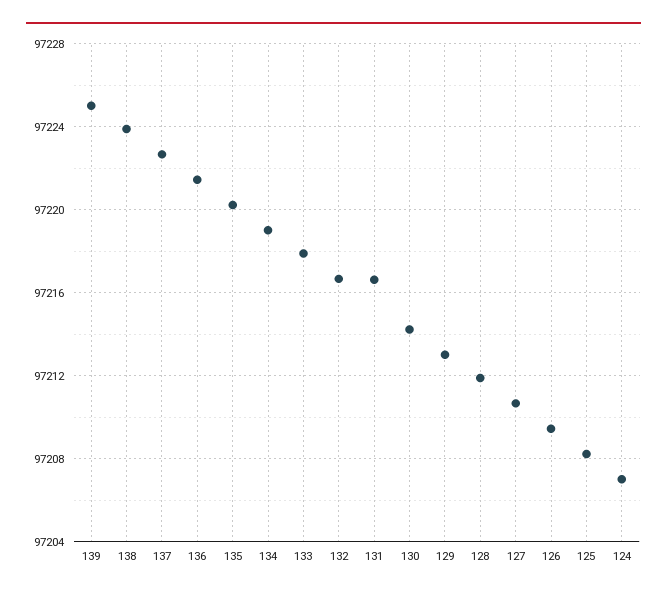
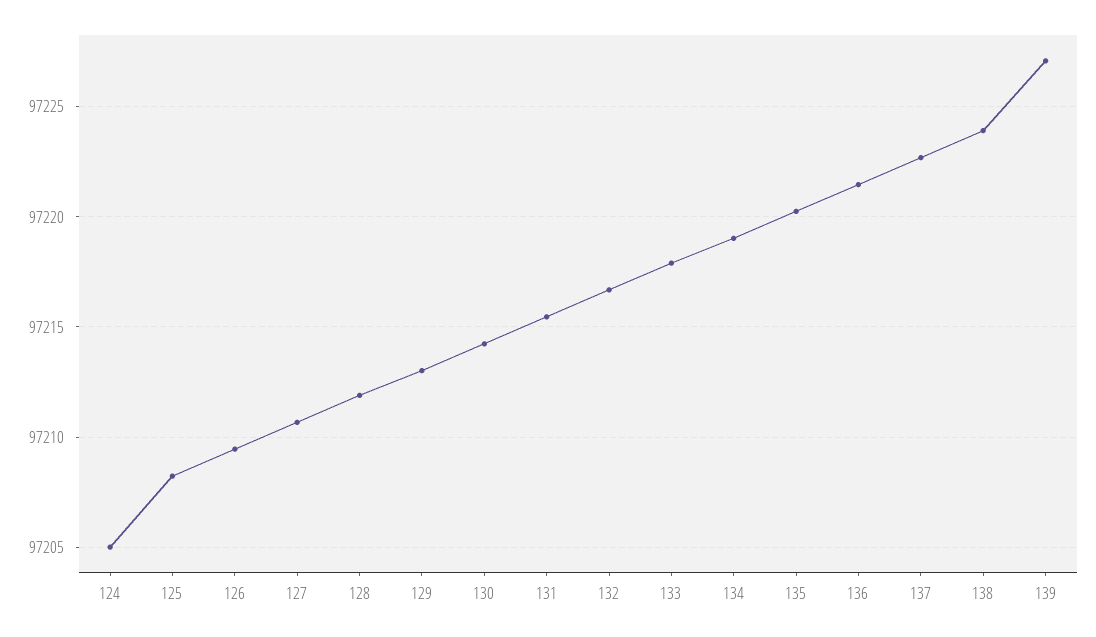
  {
-   "139": 97225,
+   "139": 97227,
    "138": 97224,
    "137": 97222.5,
    "136": 97221.5,
    "135": 97220,
    "134": 97219,
    "133": 97218,
    "132": 97216.5,
-   "131": 97216.5,
+   "131": 97215.5,
    "130": 97214,
    "129": 97213,
    "128": 97212,
    "127": 97210.5,
    "126": 97209.5,
    "125": 97208,
-   "124": 97207
+   "124": 97205
  }

